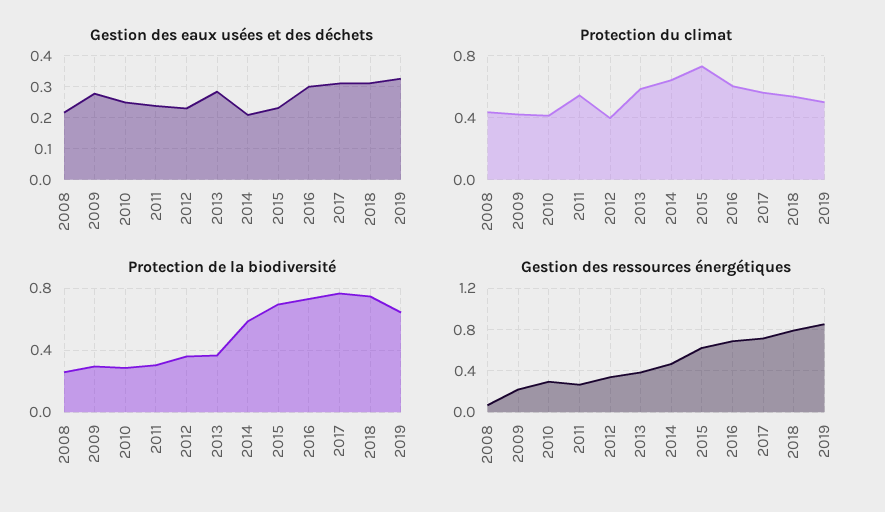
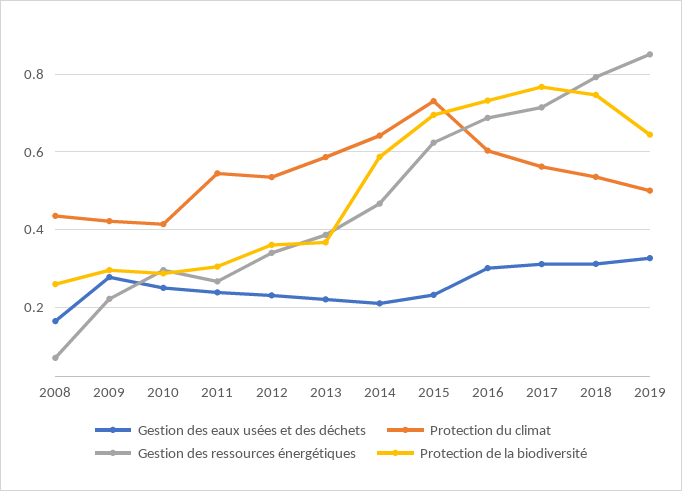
  {
    "Gestion des eaux usées et des déchets": {
-     "2008": 0.22,
+     "2008": 0.16,
      "2009": 0.28,
      "2010": 0.24,
      "2011": 0.24,
      "2012": 0.22,
-     "2013": 0.28,
+     "2013": 0.22,
      "2014": 0.2,
      "2015": 0.24,
      "2016": 0.3,
      "2017": 0.32,
      "2018": 0.32,
      "2019": 0.32
    },
    "Protection du climat": {
      "2008": 0.44,
      "2009": 0.42,
      "2010": 0.42,
      "2011": 0.54,
-     "2012": 0.4,
+     "2012": 0.54,
      "2013": 0.58,
      "2014": 0.64,
      "2015": 0.74,
      "2016": 0.6,
      "2017": 0.56,
      "2018": 0.54,
      "2019": 0.5
    },
    "Protection de la biodiversité": {
      "2008": 0.26,
      "2009": 0.3,
      "2010": 0.28,
      "2011": 0.3,
      "2012": 0.36,
      "2013": 0.36,
      "2014": 0.58,
      "2015": 0.7,
      "2016": 0.74,
      "2017": 0.76,
      "2018": 0.74,
      "2019": 0.64
    },
    "Gestion des ressources énergétiques": {
      "2008": 0.06,
      "2009": 0.22,
      "2010": 0.3,
      "2011": 0.26,
      "2012": 0.34,
      "2013": 0.38,
      "2014": 0.46,
      "2015": 0.62,
      "2016": 0.68,
      "2017": 0.72,
      "2018": 0.8,
      "2019": 0.86
    }
  }

